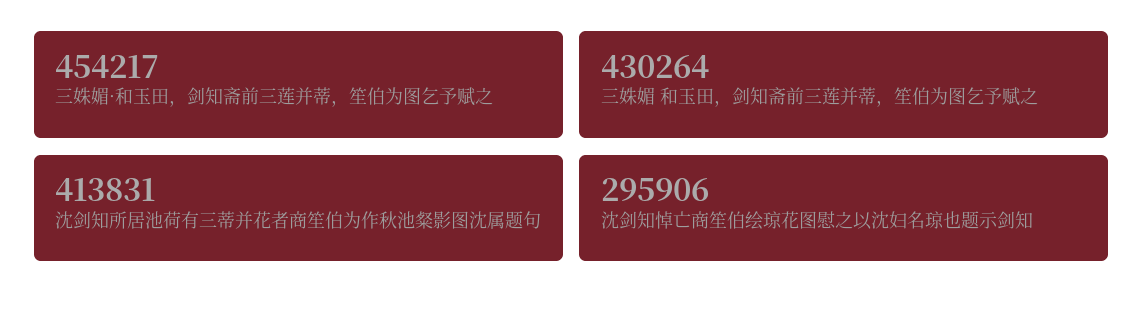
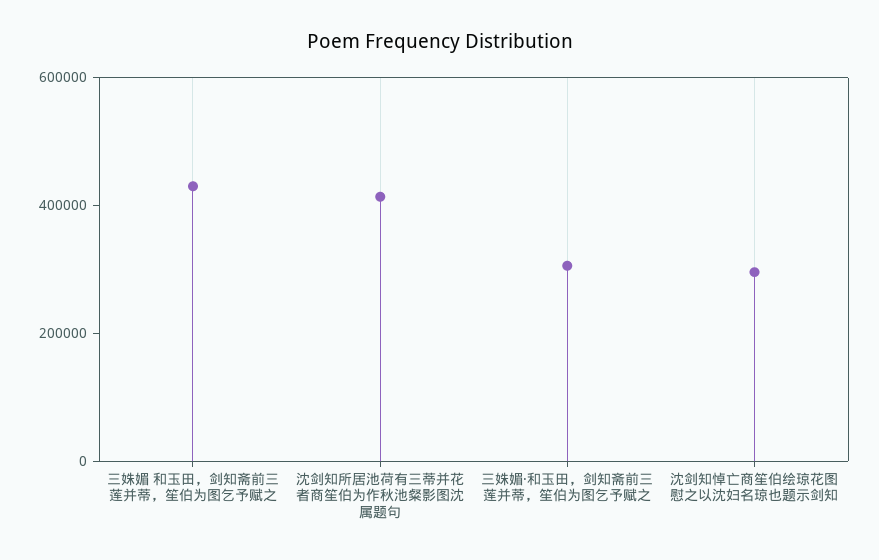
  {
-   "三姝媚·和玉田，剑知斋前三莲并蒂，笙伯为图乞予赋之": 454217,
+   "三姝媚·和玉田，剑知斋前三莲并蒂，笙伯为图乞予赋之": 300000,
    "三姝媚 和玉田，剑知斋前三莲并蒂，笙伯为图乞予赋之": 430264,
    "沈剑知所居池荷有三蒂并花者商笙伯为作秋池粲影图沈属题句": 413831,
    "沈剑知悼亡商笙伯绘琼花图慰之以沈妇名琼也题示剑知": 295906
  }

